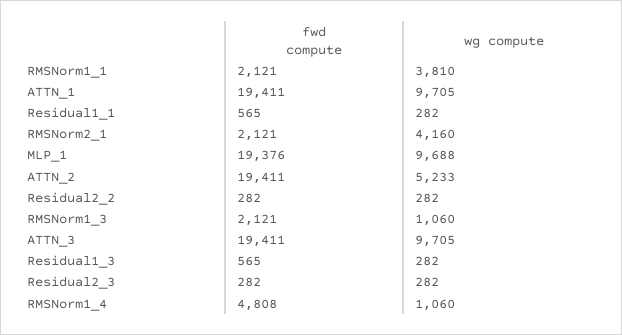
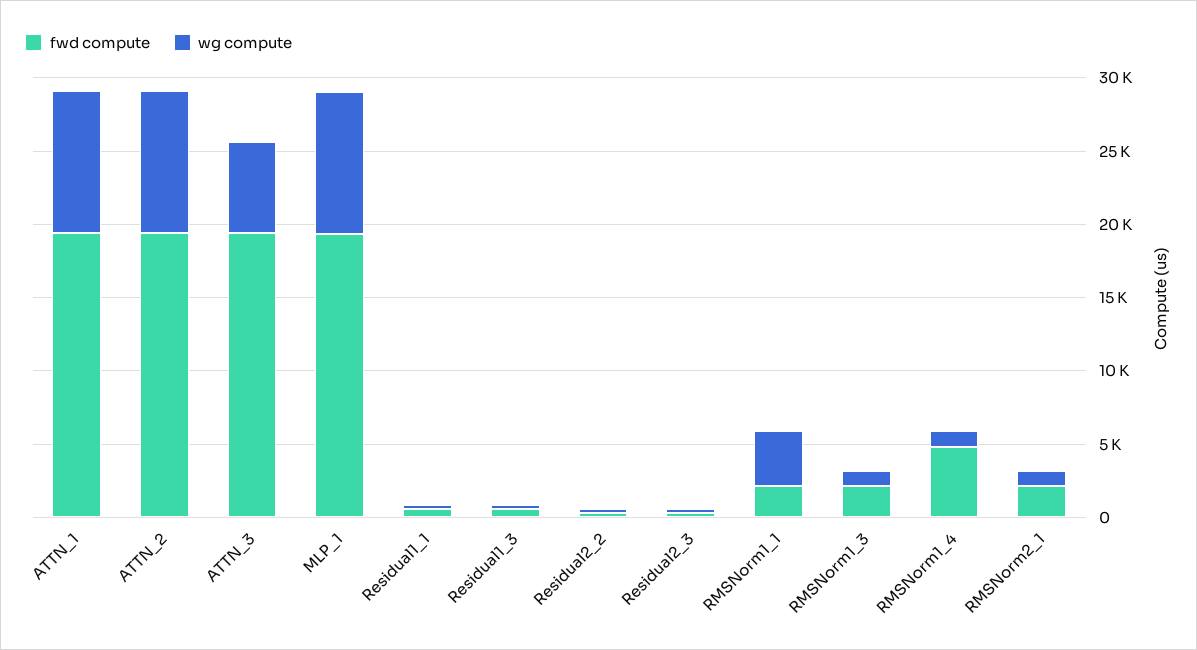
  {
    "fwd compute": {
      "RMSNorm1_1": 2121,
      "ATTN_1": 19411,
      "Residual1_1": 565,
      "RMSNorm2_1": 2121,
      "MLP_1": 19376,
      "ATTN_2": 19411,
      "Residual2_2": 282,
      "RMSNorm1_3": 2121,
      "ATTN_3": 19411,
      "Residual1_3": 565,
      "Residual2_3": 282,
      "RMSNorm1_4": 4808
    },
    "wg compute": {
      "RMSNorm1_1": 3810,
      "ATTN_1": 9705,
      "Residual1_1": 282,
-     "RMSNorm2_1": 4160,
+     "RMSNorm2_1": 1000,
      "MLP_1": 9688,
-     "ATTN_2": 5233,
+     "ATTN_2": 10000,
      "Residual2_2": 282,
      "RMSNorm1_3": 1060,
-     "ATTN_3": 9705,
+     "ATTN_3": 6000,
      "Residual1_3": 282,
      "Residual2_3": 282,
      "RMSNorm1_4": 1060
    }
  }

